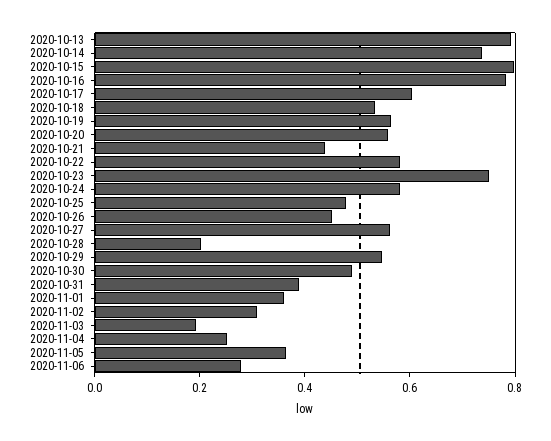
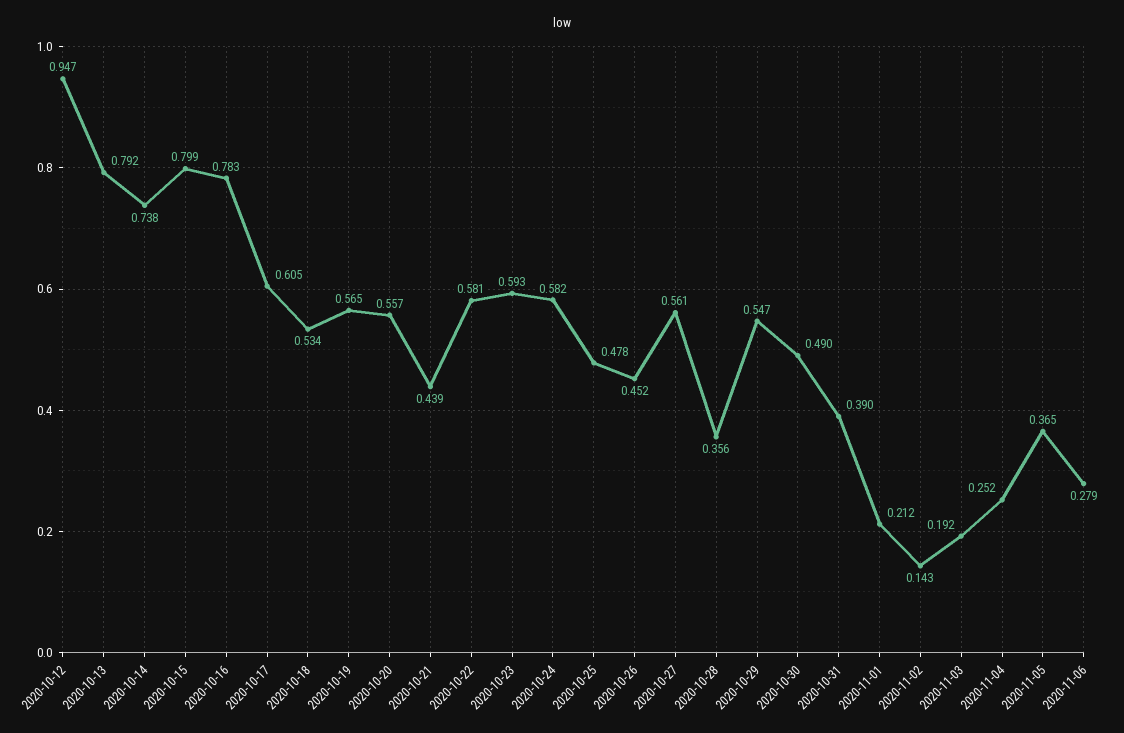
  {
    "2020-10-13": 0.792,
    "2020-10-14": 0.738,
    "2020-10-15": 0.799,
    "2020-10-16": 0.783,
    "2020-10-17": 0.605,
    "2020-10-18": 0.534,
    "2020-10-19": 0.565,
    "2020-10-20": 0.557,
    "2020-10-21": 0.439,
    "2020-10-22": 0.581,
-   "2020-10-23": 0.75,
+   "2020-10-23": 0.593,
    "2020-10-24": 0.582,
    "2020-10-25": 0.478,
    "2020-10-26": 0.452,
    "2020-10-27": 0.561,
-   "2020-10-28": 0.2,
+   "2020-10-28": 0.356,
    "2020-10-29": 0.547,
    "2020-10-30": 0.49,
    "2020-10-31": 0.39,
-   "2020-11-01": 0.35,
+   "2020-11-01": 0.212,
-   "2020-11-02": 0.3,
+   "2020-11-02": 0.143,
    "2020-11-03": 0.192,
    "2020-11-04": 0.252,
    "2020-11-05": 0.365,
-   "2020-11-06": 0.279
+   "2020-11-06": 0.279,
+   "2020-10-12": 0.947
  }

